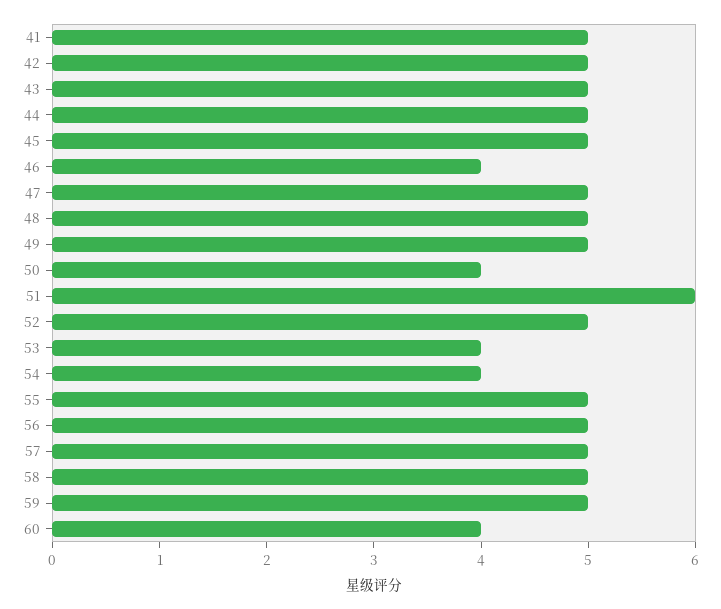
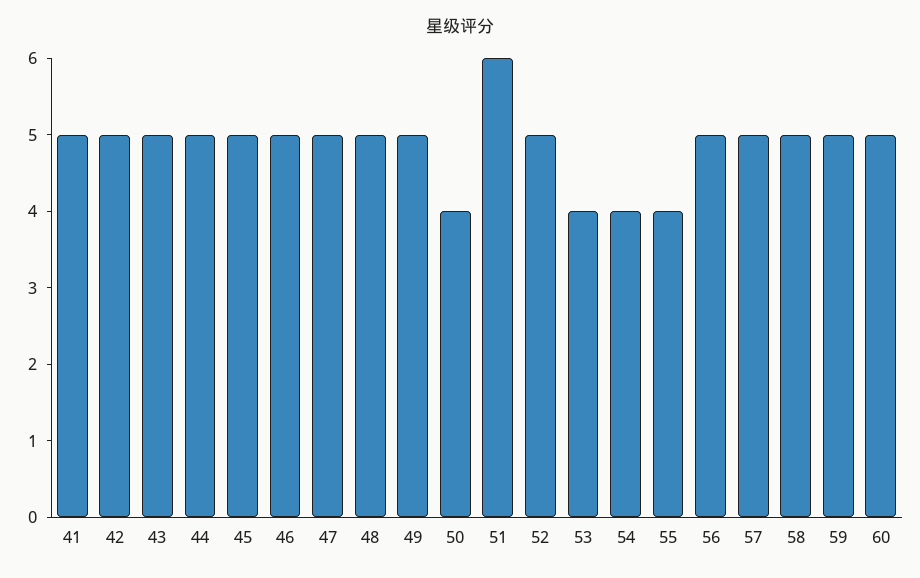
  {
    "41": 5,
    "42": 5,
    "43": 5,
    "44": 5,
    "45": 5,
-   "46": 4,
+   "46": 5,
    "47": 5,
    "48": 5,
    "49": 5,
    "50": 4,
    "51": 6,
    "52": 5,
    "53": 4,
    "54": 4,
-   "55": 5,
+   "55": 4,
    "56": 5,
    "57": 5,
    "58": 5,
    "59": 5,
-   "60": 4
+   "60": 5
  }

